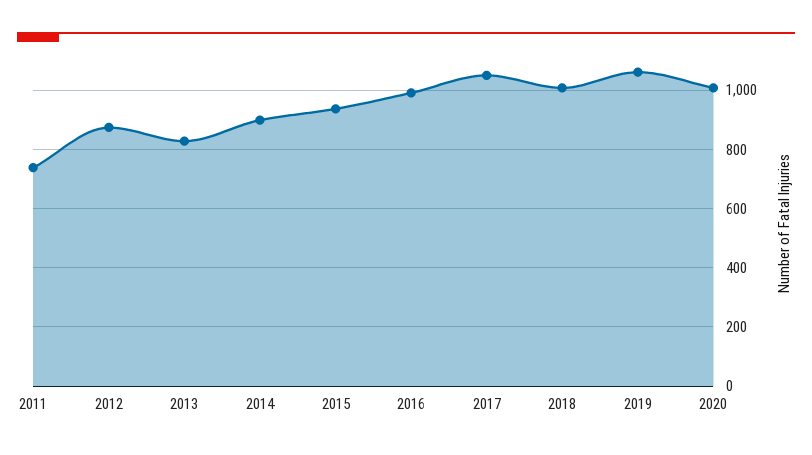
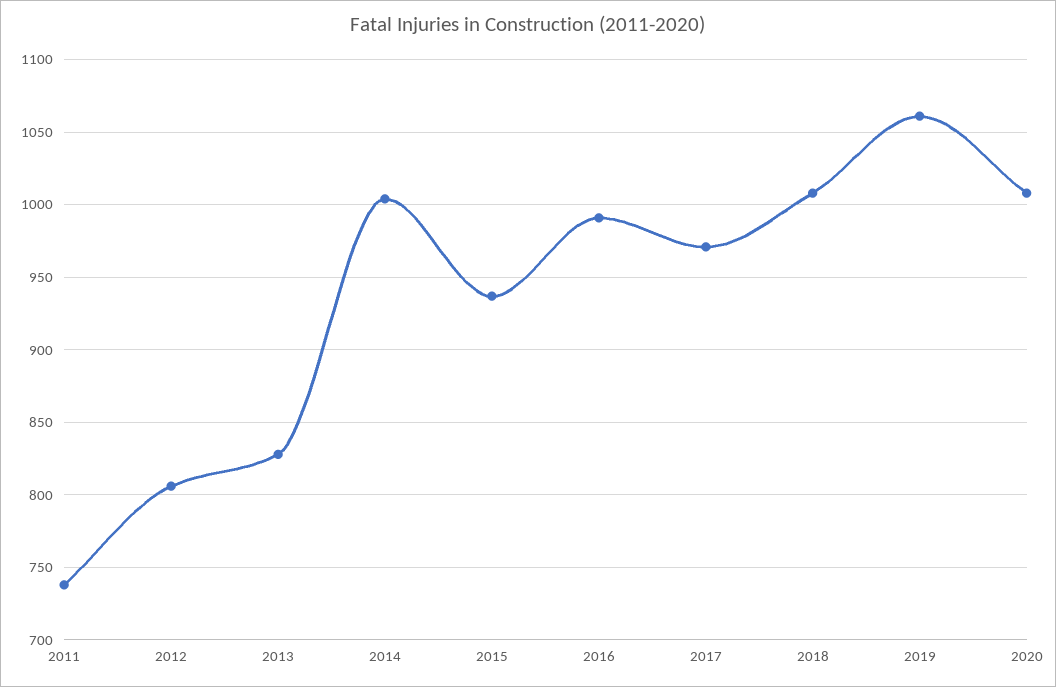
  {
    "2011": 740,
-   "2012": 875,
+   "2012": 805,
    "2013": 830,
-   "2014": 900,
+   "2014": 1005,
    "2015": 935,
    "2016": 990,
-   "2017": 1050,
+   "2017": 970,
    "2018": 1010,
    "2019": 1060,
    "2020": 1010
  }

